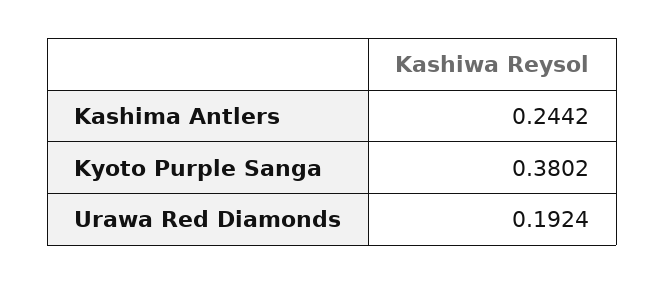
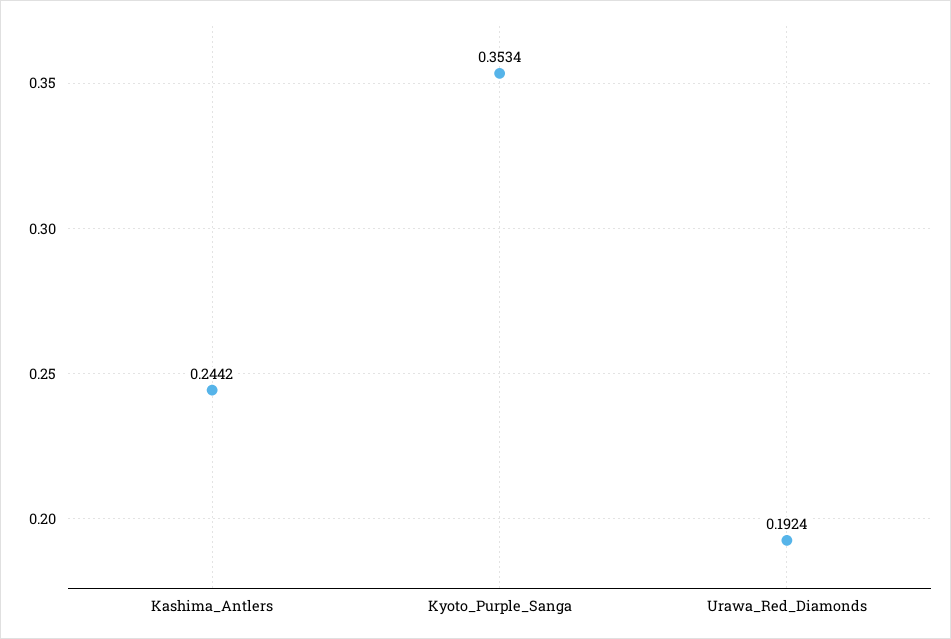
  {
    "Kashima Antlers": 0.2442,
-   "Kyoto Purple Sanga": 0.3802,
+   "Kyoto Purple Sanga": 0.3534,
    "Urawa Red Diamonds": 0.1924
  }

